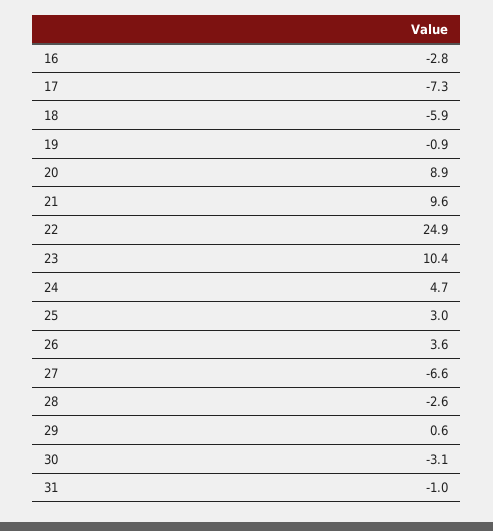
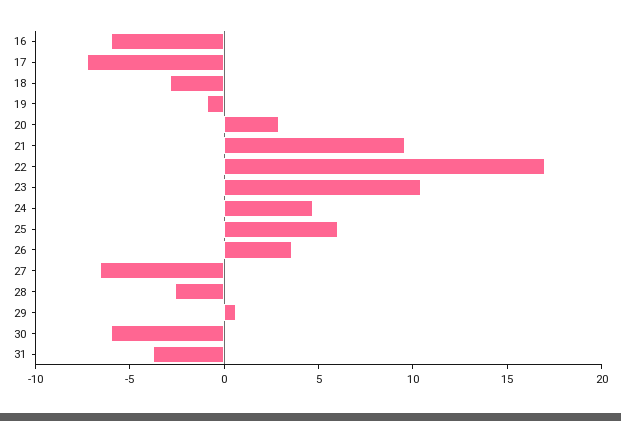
  {
-   "16": -2.8,
+   "16": -6,
    "17": -7.3,
-   "18": -5.9,
+   "18": -3,
    "19": -0.9,
-   "20": 8.9,
+   "20": 3,
    "21": 9.6,
-   "22": 24.9,
+   "22": 17,
    "23": 10.4,
    "24": 4.7,
-   "25": 3,
+   "25": 6,
    "26": 3.6,
    "27": -6.6,
    "28": -2.6,
    "29": 0.6,
-   "30": -3.1,
+   "30": -6,
-   "31": -1
+   "31": -4
  }

